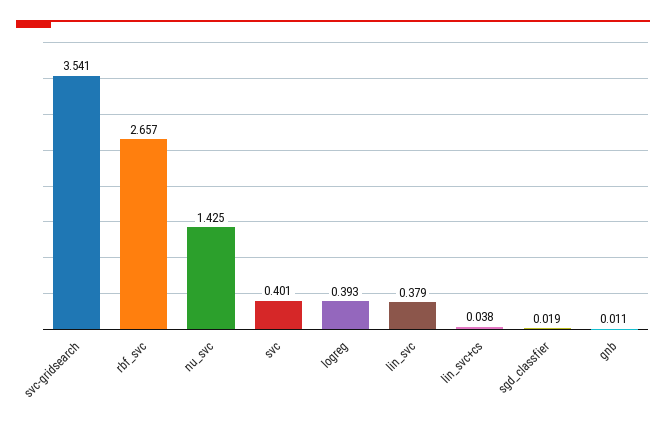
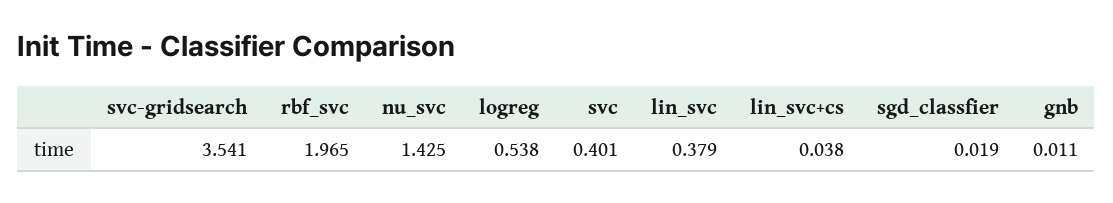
  {
    "svc-gridsearch": 3.541,
-   "rbf_svc": 2.657,
+   "rbf_svc": 1.965,
    "nu_svc": 1.425,
    "svc": 0.401,
-   "logreg": 0.393,
+   "logreg": 0.538,
    "lin_svc": 0.379,
    "lin_svc+cs": 0.038,
    "sgd_classfier": 0.019,
    "gnb": 0.011
  }

